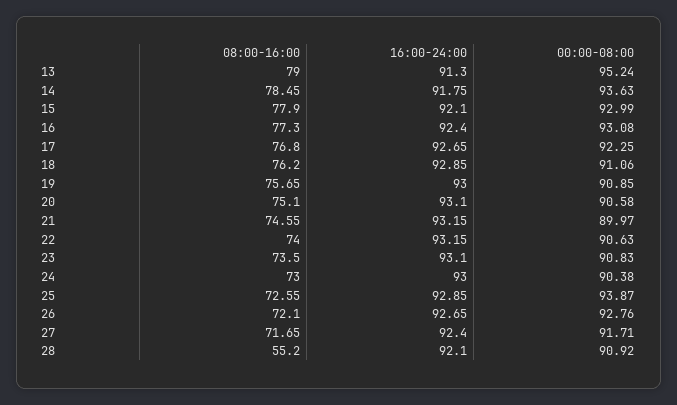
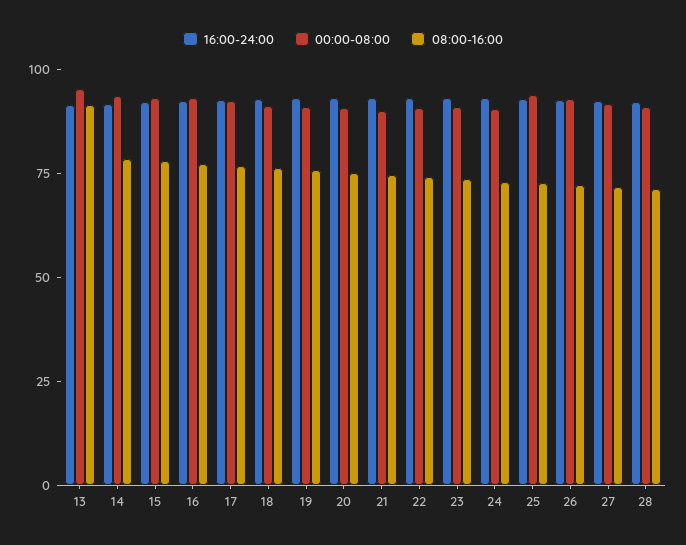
  {
    "08:00-16:00": {
-     "13": 79,
+     "13": 90,
      "14": 78.45,
      "15": 77.9,
      "16": 77.3,
      "17": 76.8,
      "18": 76.2,
      "19": 75.65,
      "20": 75.1,
      "21": 74.55,
      "22": 74,
      "23": 73.5,
      "24": 73,
      "25": 72.55,
      "26": 72.1,
      "27": 71.65,
-     "28": 55.2
+     "28": 70
    },
    "16:00-24:00": {
      "13": 91.3,
      "14": 91.75,
      "15": 92.1,
      "16": 92.4,
      "17": 92.65,
      "18": 92.85,
      "19": 93,
      "20": 93.1,
      "21": 93.15,
      "22": 93.15,
      "23": 93.1,
      "24": 93,
      "25": 92.85,
      "26": 92.65,
      "27": 92.4,
      "28": 92.1
    },
    "00:00-08:00": {
      "13": 95.24,
      "14": 93.63,
      "15": 92.99,
      "16": 93.08,
      "17": 92.25,
      "18": 91.06,
      "19": 90.85,
      "20": 90.58,
      "21": 89.97,
      "22": 90.63,
      "23": 90.83,
      "24": 90.38,
      "25": 93.87,
      "26": 92.76,
      "27": 91.71,
      "28": 90.92
    }
  }

